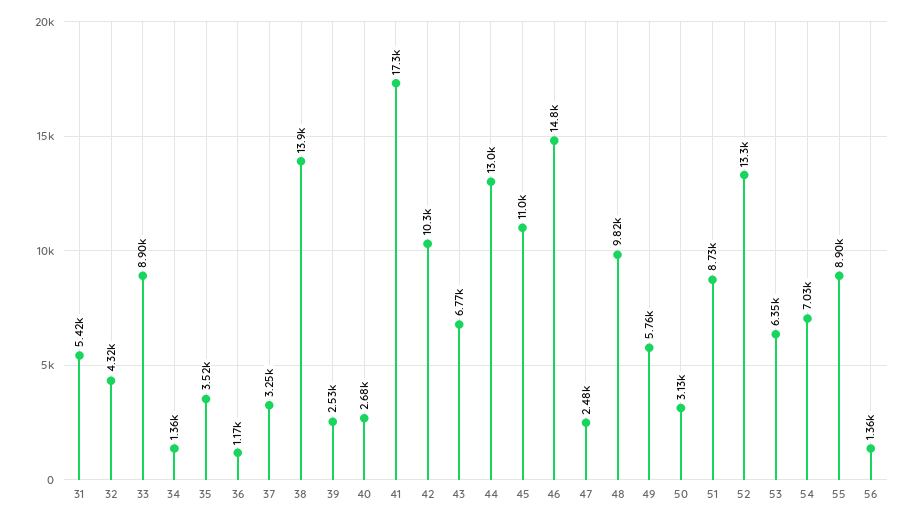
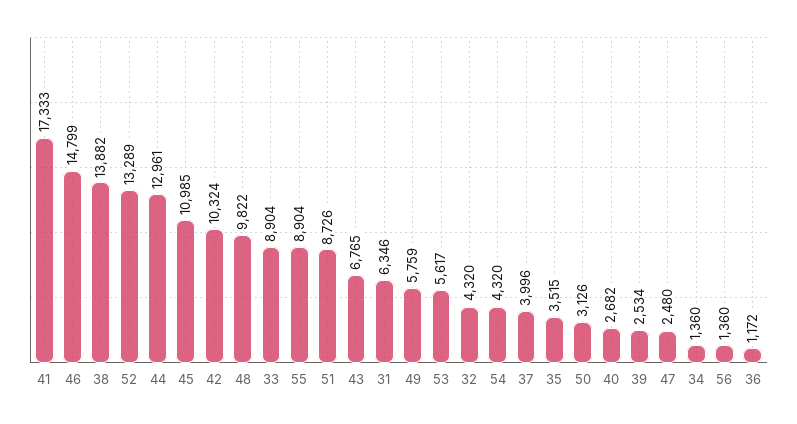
  {
-   "31": 5420,
+   "31": 6346,
    "32": 4320,
    "33": 8904,
    "34": 1360,
    "35": 3515,
    "36": 1172,
-   "37": 3250,
+   "37": 3996,
    "38": 13882,
    "39": 2534,
    "40": 2682,
    "41": 17333,
    "42": 10324,
    "43": 6765,
    "44": 12961,
    "45": 10985,
    "46": 14799,
    "47": 2480,
    "48": 9822,
    "49": 5759,
    "50": 3126,
    "51": 8726,
    "52": 13289,
-   "53": 6350,
+   "53": 5617,
-   "54": 7030,
+   "54": 4320,
    "55": 8904,
    "56": 1360
  }

